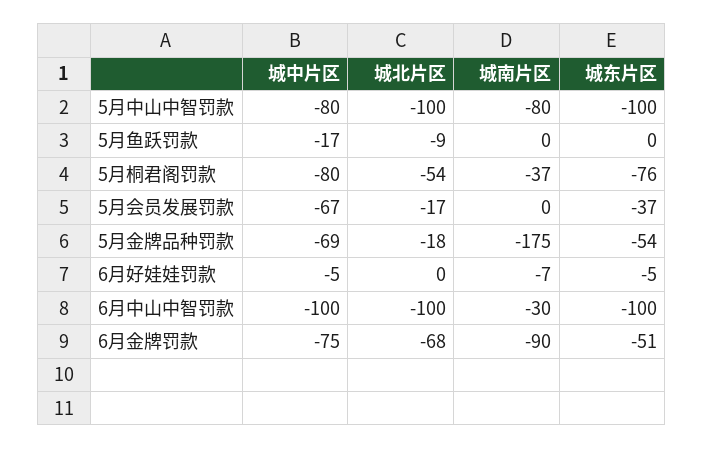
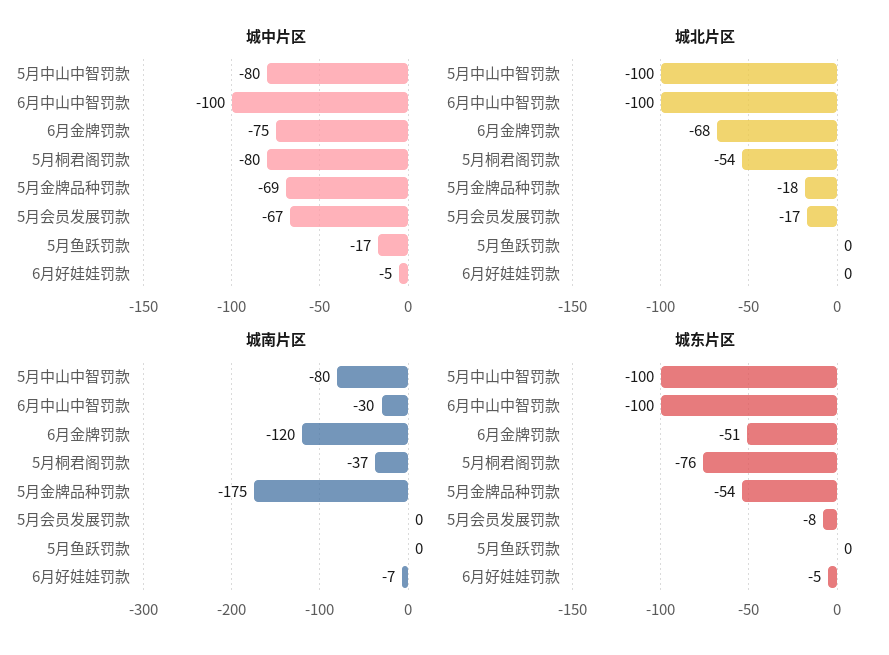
  {
    "城中片区": {
      "5月中山中智罚款": -80,
      "5月鱼跃罚款": -17,
      "5月桐君阁罚款": -80,
      "5月会员发展罚款": -67,
      "5月金牌品种罚款": -69,
      "6月好娃娃罚款": -5,
      "6月中山中智罚款": -100,
      "6月金牌罚款": -75
    },
    "城北片区": {
      "5月中山中智罚款": -100,
-     "5月鱼跃罚款": -9,
+     "5月鱼跃罚款": 0,
      "5月桐君阁罚款": -54,
      "5月会员发展罚款": -17,
      "5月金牌品种罚款": -18,
      "6月好娃娃罚款": 0,
      "6月中山中智罚款": -100,
      "6月金牌罚款": -68
    },
    "城南片区": {
      "5月中山中智罚款": -80,
      "5月鱼跃罚款": 0,
      "5月桐君阁罚款": -37,
      "5月会员发展罚款": 0,
      "5月金牌品种罚款": -175,
      "6月好娃娃罚款": -7,
      "6月中山中智罚款": -30,
-     "6月金牌罚款": -90
+     "6月金牌罚款": -120
    },
    "城东片区": {
      "5月中山中智罚款": -100,
      "5月鱼跃罚款": 0,
      "5月桐君阁罚款": -76,
-     "5月会员发展罚款": -37,
+     "5月会员发展罚款": -8,
      "5月金牌品种罚款": -54,
      "6月好娃娃罚款": -5,
      "6月中山中智罚款": -100,
      "6月金牌罚款": -51
    }
  }

